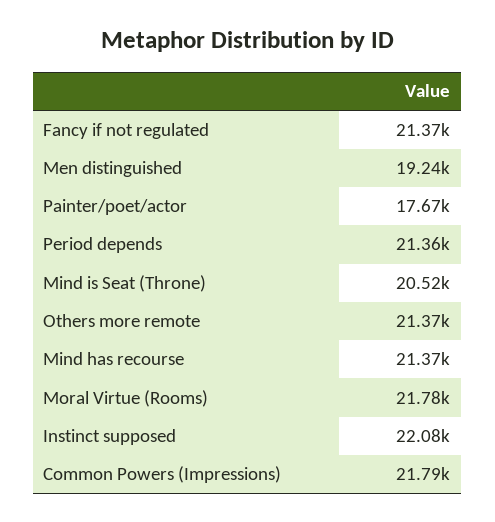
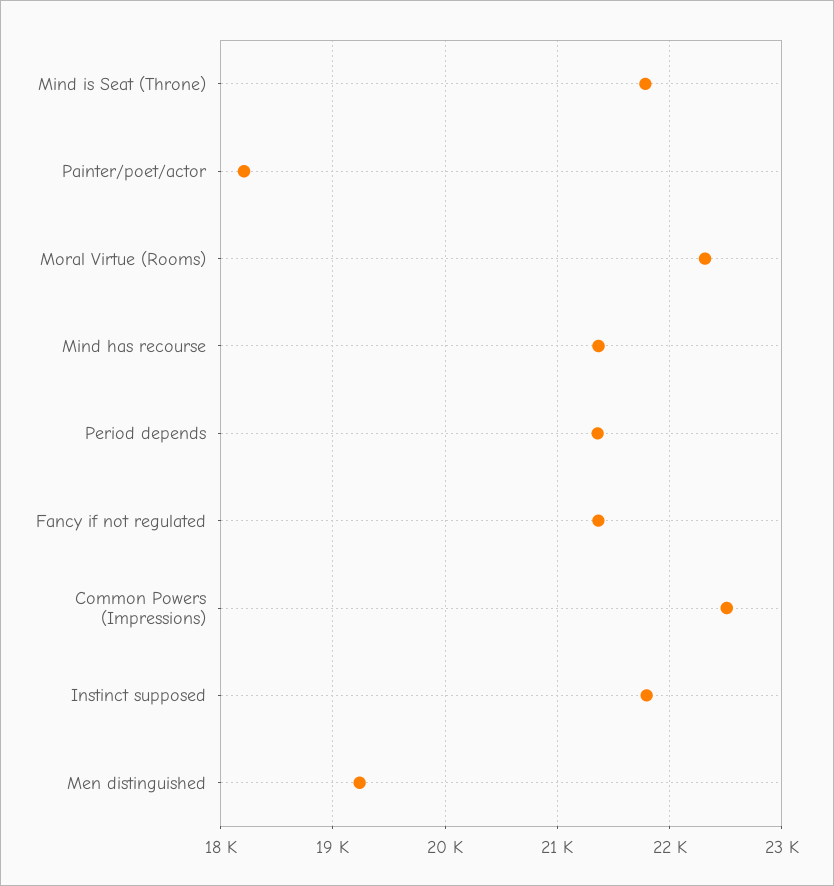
  {
    "Fancy if not regulated": 21370,
    "Men distinguished": 19240,
-   "Painter/poet/actor": 17670,
+   "Painter/poet/actor": 18200,
    "Period depends": 21360,
-   "Mind is Seat (Throne)": 20520,
+   "Mind is Seat (Throne)": 21800,
-   "Others more remote": 21370,
    "Mind has recourse": 21370,
-   "Moral Virtue (Rooms)": 21780,
+   "Moral Virtue (Rooms)": 22300,
-   "Instinct supposed": 22080,
+   "Instinct supposed": 21800,
-   "Common Powers (Impressions)": 21790
+   "Common Powers (Impressions)": 22500
  }

